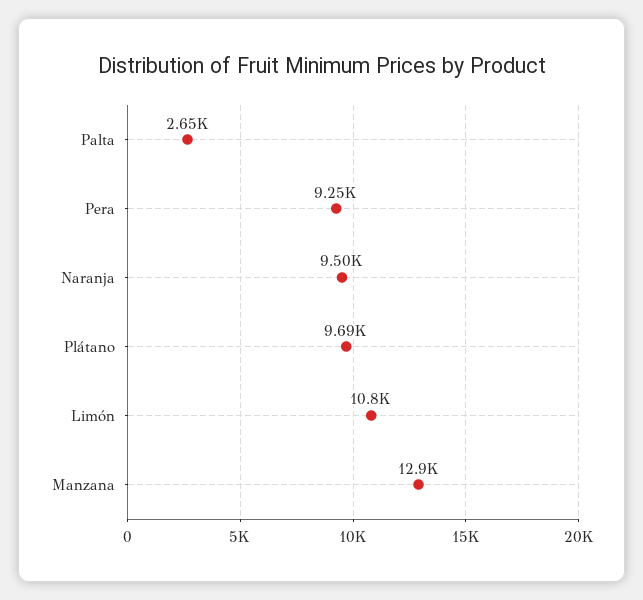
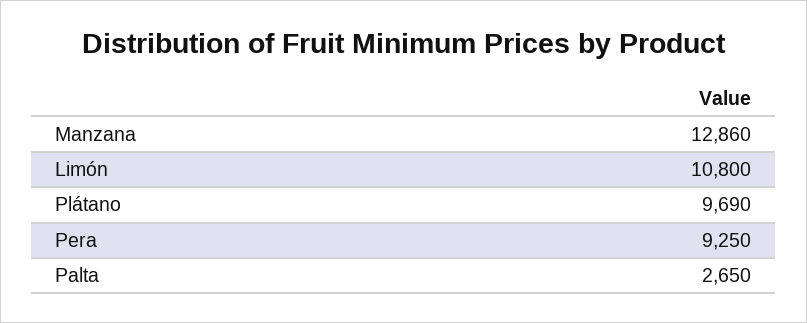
  {
    "Palta": 2650,
    "Pera": 9250,
-   "Naranja": 9500,
    "Plátano": 9690,
    "Limón": 10800,
    "Manzana": 12860
  }

